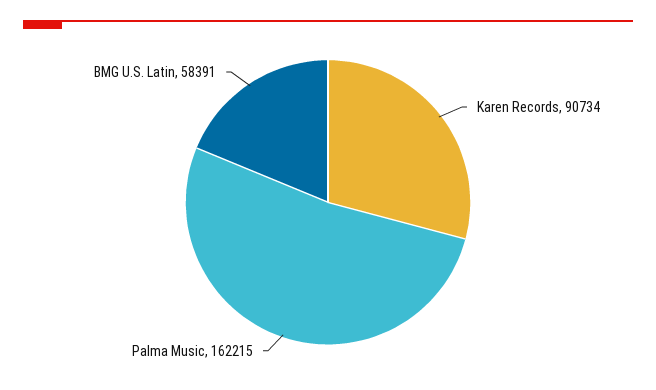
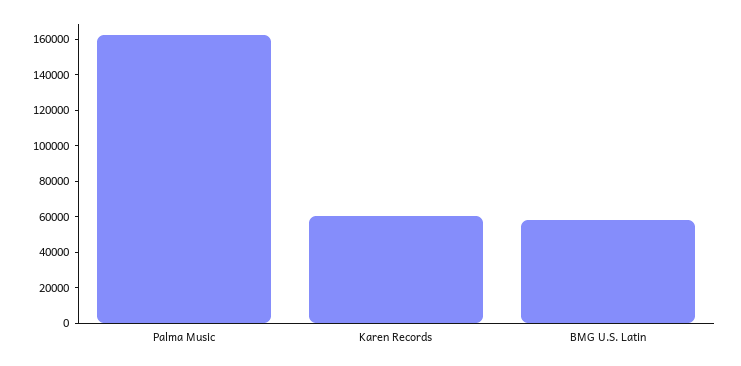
  {
-   "Karen Records": 90734,
+   "Karen Records": 60000,
    "Palma Music": 162215,
    "BMG U.S. Latin": 58391
  }

